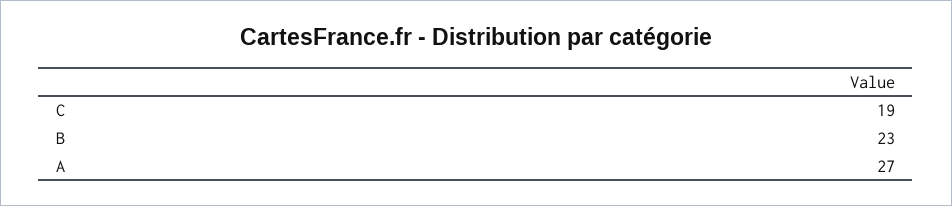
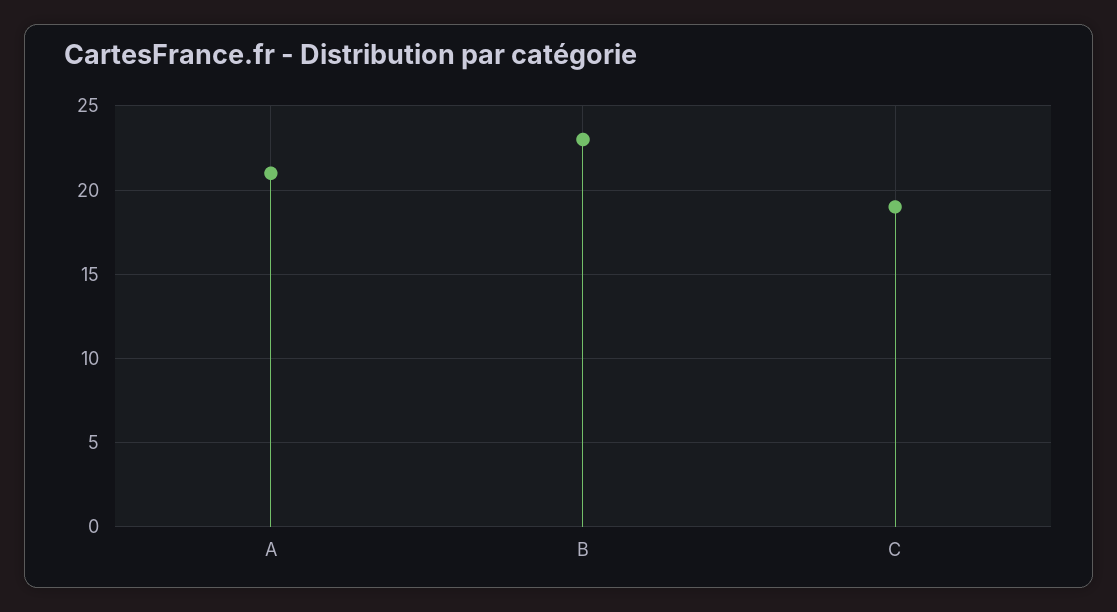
  {
    "C": 19,
    "B": 23,
-   "A": 27
+   "A": 21
  }

